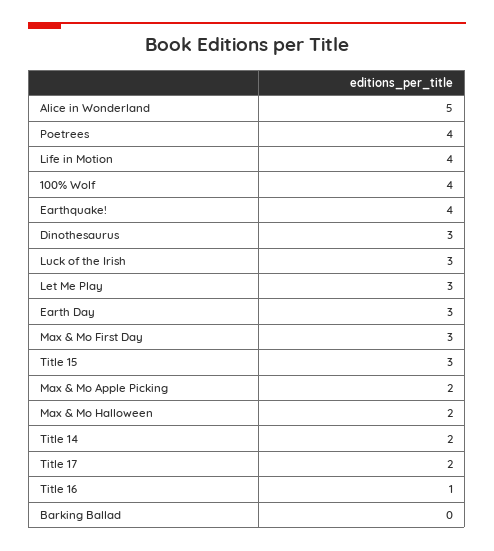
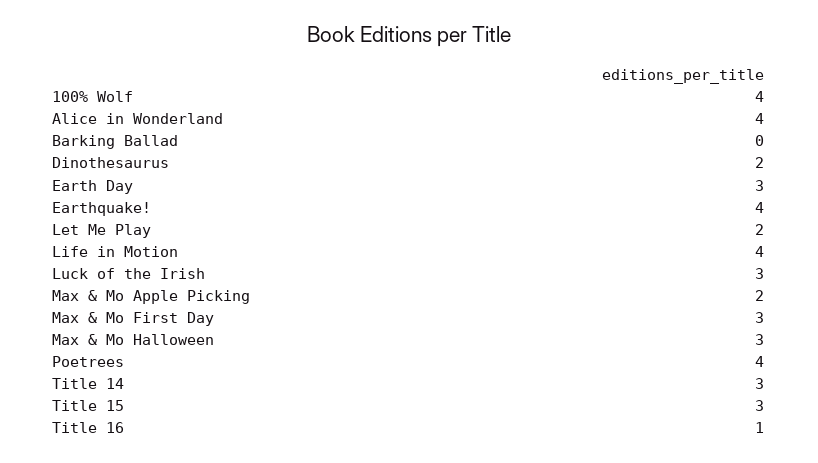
  {
-   "Alice in Wonderland": 5,
+   "Alice in Wonderland": 4,
    "Poetrees": 4,
    "Life in Motion": 4,
    "100% Wolf": 4,
    "Earthquake!": 4,
-   "Dinothesaurus": 3,
+   "Dinothesaurus": 2,
    "Luck of the Irish": 3,
-   "Let Me Play": 3,
+   "Let Me Play": 2,
    "Earth Day": 3,
    "Max & Mo First Day": 3,
    "Title 15": 3,
    "Max & Mo Apple Picking": 2,
-   "Max & Mo Halloween": 2,
+   "Max & Mo Halloween": 3,
-   "Title 14": 2,
+   "Title 14": 3,
-   "Title 17": 2,
    "Title 16": 1,
    "Barking Ballad": 0
  }

